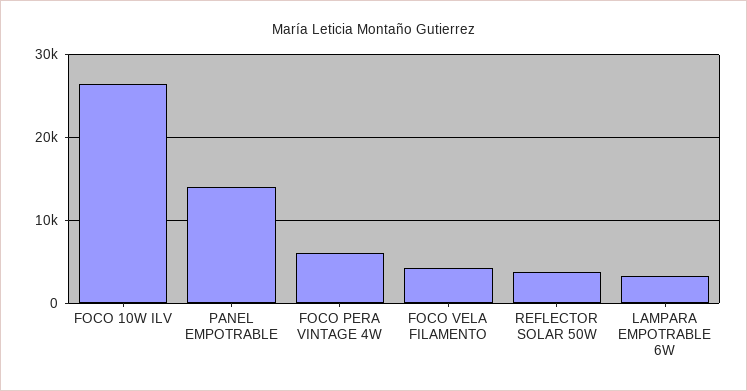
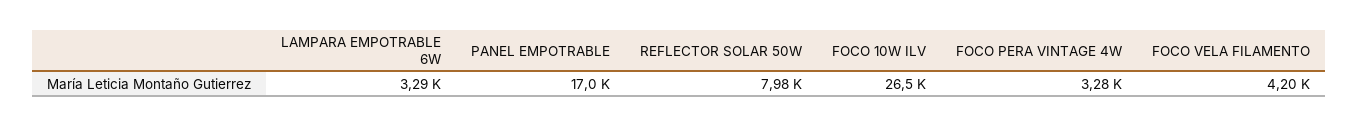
  {
    "FOCO 10W ILV": 26500,
-   "PANEL EMPOTRABLE": 14000,
+   "PANEL EMPOTRABLE": 17000,
-   "FOCO PERA VINTAGE 4W": 6000,
+   "FOCO PERA VINTAGE 4W": 3280,
    "FOCO VELA FILAMENTO": 4200,
-   "REFLECTOR SOLAR 50W": 4000,
+   "REFLECTOR SOLAR 50W": 7980,
    "LAMPARA EMPOTRABLE 6W": 3290
  }

